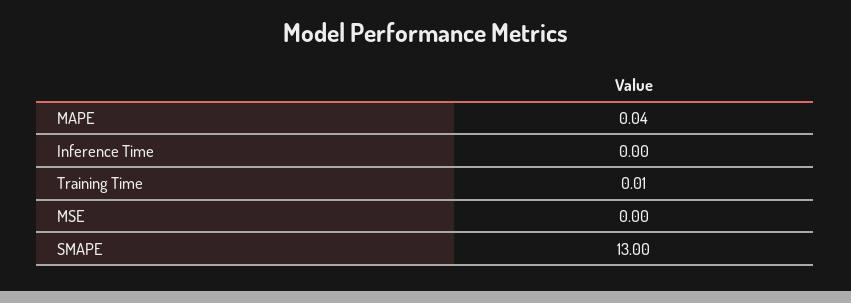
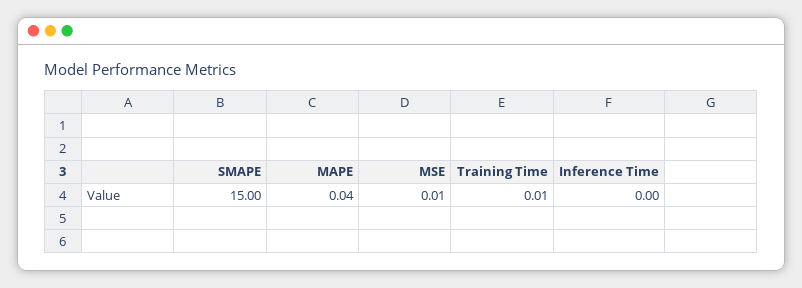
  {
    "MAPE": 0.04,
    "Inference Time": 0,
    "Training Time": 0.01,
-   "MSE": 0,
+   "MSE": 0.01,
-   "SMAPE": 13
+   "SMAPE": 15
  }

